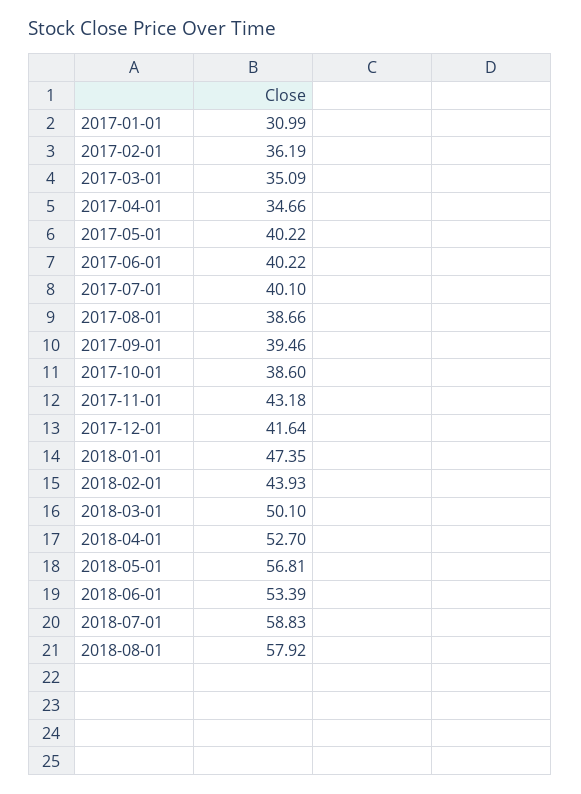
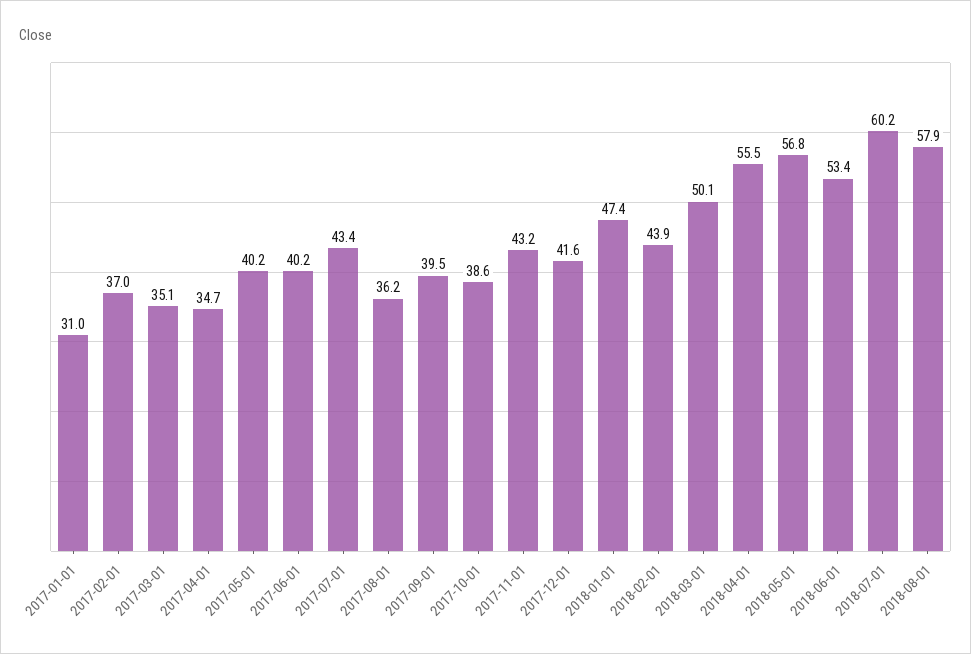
  {
    "2017-01-01": 30.99,
-   "2017-02-01": 36.19,
+   "2017-02-01": 37,
    "2017-03-01": 35.09,
    "2017-04-01": 34.66,
    "2017-05-01": 40.22,
    "2017-06-01": 40.22,
-   "2017-07-01": 40.1,
+   "2017-07-01": 43.4,
-   "2017-08-01": 38.66,
+   "2017-08-01": 36.2,
    "2017-09-01": 39.46,
    "2017-10-01": 38.6,
    "2017-11-01": 43.18,
    "2017-12-01": 41.64,
    "2018-01-01": 47.35,
    "2018-02-01": 43.93,
    "2018-03-01": 50.1,
-   "2018-04-01": 52.7,
+   "2018-04-01": 55.5,
    "2018-05-01": 56.81,
    "2018-06-01": 53.39,
-   "2018-07-01": 58.83,
+   "2018-07-01": 60.2,
    "2018-08-01": 57.92
  }

